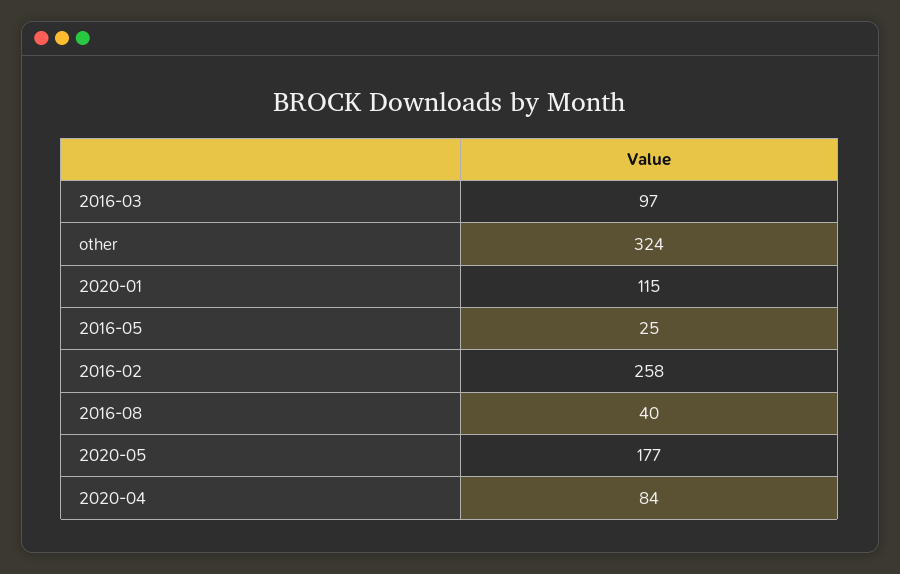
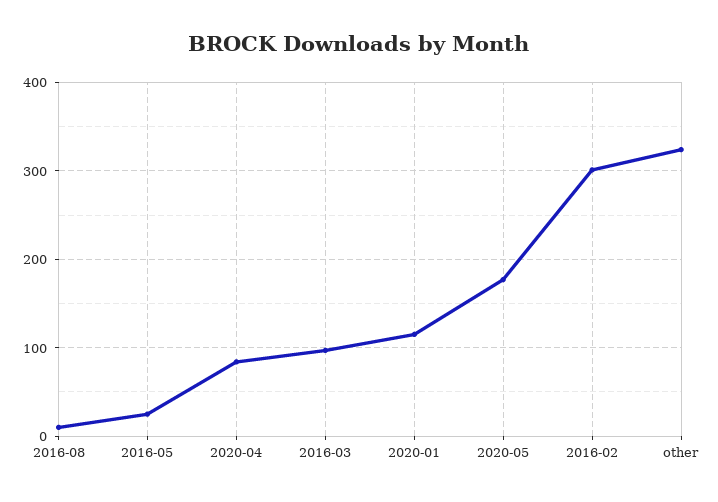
  {
    "2016-03": 97,
    "other": 324,
    "2020-01": 115,
    "2016-05": 25,
-   "2016-02": 258,
+   "2016-02": 300,
-   "2016-08": 40,
+   "2016-08": 10,
    "2020-05": 177,
    "2020-04": 84
  }

